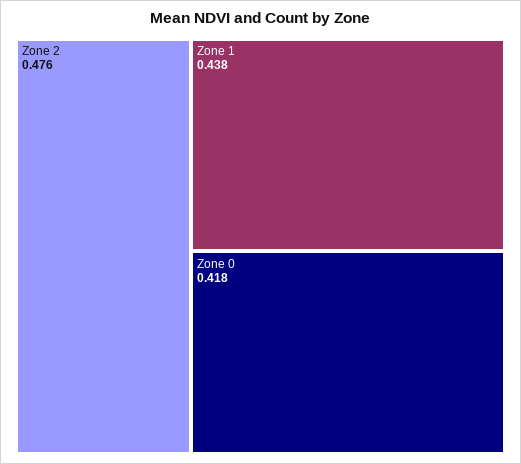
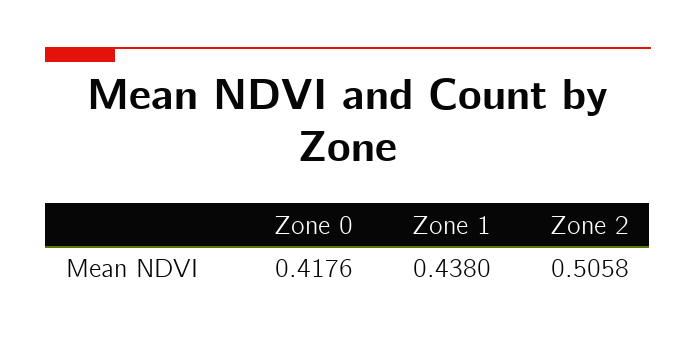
  {
-   "Zone 2": 0.476,
+   "Zone 2": 0.5058,
    "Zone 1": 0.438,
    "Zone 0": 0.4176
  }

